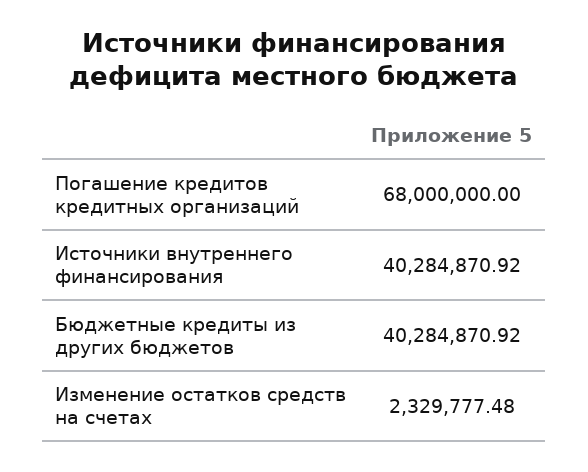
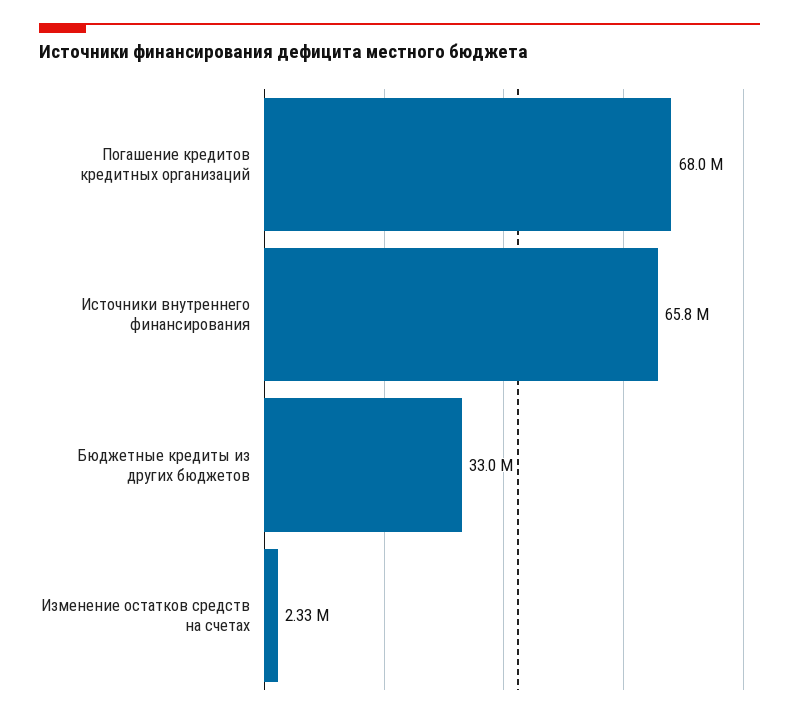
  {
    "Погашение кредитов кредитных организаций": 68000000,
-   "Источники внутреннего финансирования": 40284870.92,
+   "Источники внутреннего финансирования": 65800000,
-   "Бюджетные кредиты из других бюджетов": 40284870.92,
+   "Бюджетные кредиты из других бюджетов": 33000000,
    "Изменение остатков средств на счетах": 2329777.48
  }

